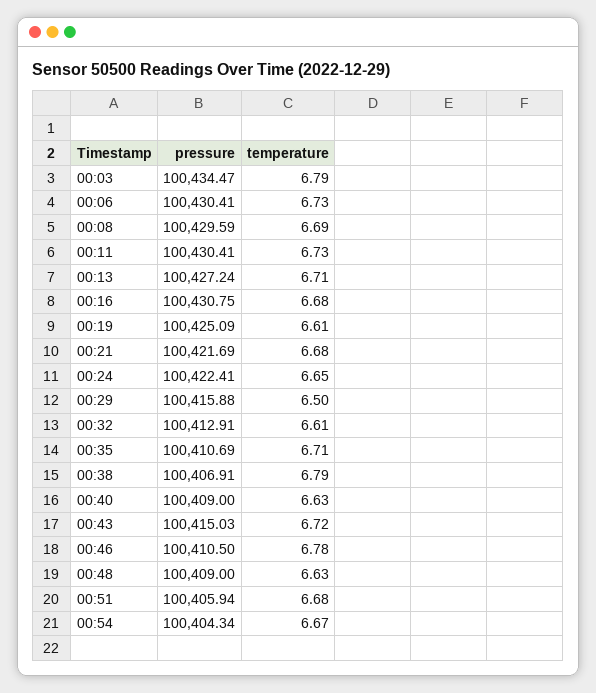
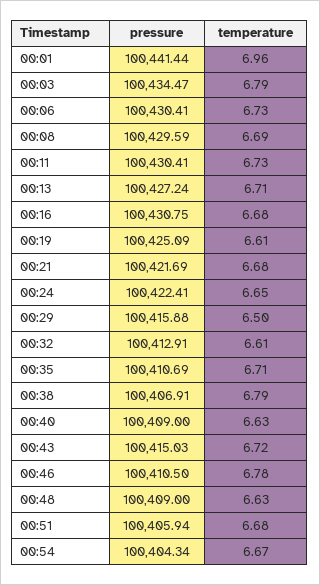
  {
    "pressure": {
      "00:03": 100434.47,
      "00:06": 100430.41,
      "00:08": 100429.59,
      "00:11": 100430.41,
      "00:13": 100427.24,
      "00:16": 100430.75,
      "00:19": 100425.09,
      "00:21": 100421.69,
      "00:24": 100422.41,
      "00:29": 100415.88,
      "00:32": 100412.91,
      "00:35": 100410.69,
      "00:38": 100406.91,
      "00:40": 100409,
      "00:43": 100415.03,
      "00:46": 100410.5,
      "00:48": 100409,
      "00:51": 100405.94,
-     "00:54": 100404.34
+     "00:54": 100404.34,
+     "00:01": 100441.44
    },
    "temperature": {
      "00:03": 6.79,
      "00:06": 6.73,
      "00:08": 6.69,
      "00:11": 6.73,
      "00:13": 6.71,
      "00:16": 6.68,
      "00:19": 6.61,
      "00:21": 6.68,
      "00:24": 6.65,
      "00:29": 6.5,
      "00:32": 6.61,
      "00:35": 6.71,
      "00:38": 6.79,
      "00:40": 6.63,
      "00:43": 6.72,
      "00:46": 6.78,
      "00:48": 6.63,
      "00:51": 6.68,
-     "00:54": 6.67
+     "00:54": 6.67,
+     "00:01": 6.96
    }
  }

